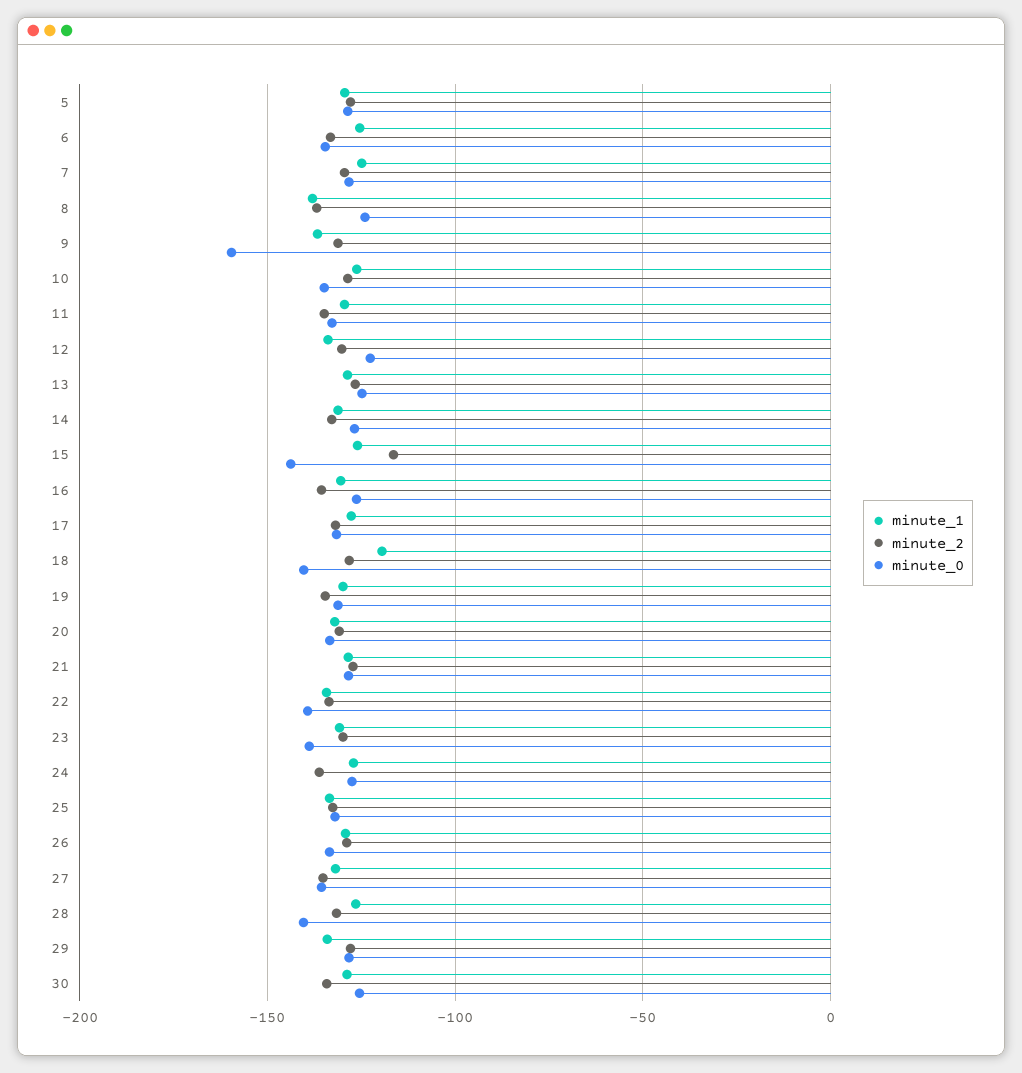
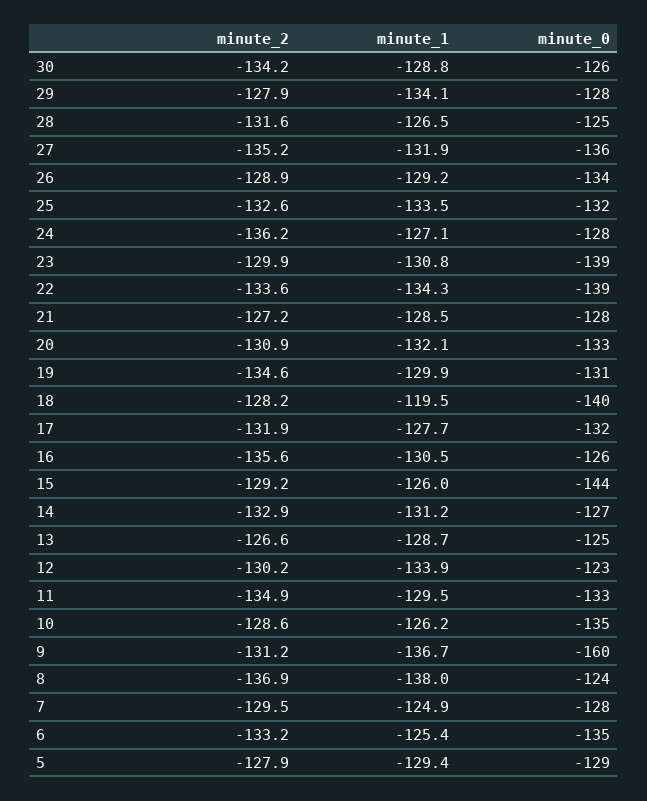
  {
    "minute_1": {
      "5": -129.4,
      "6": -125.4,
      "7": -124.9,
      "8": -138,
      "9": -136.7,
      "10": -126.2,
      "11": -129.5,
      "12": -133.9,
      "13": -128.7,
      "14": -131.2,
      "15": -126,
      "16": -130.5,
      "17": -127.7,
      "18": -119.5,
      "19": -129.9,
      "20": -132.1,
      "21": -128.5,
      "22": -134.3,
      "23": -130.8,
      "24": -127.1,
      "25": -133.5,
      "26": -129.2,
      "27": -131.9,
      "28": -126.5,
      "29": -134.1,
      "30": -128.8
    },
    "minute_2": {
      "5": -127.9,
      "6": -133.2,
      "7": -129.5,
      "8": -136.9,
      "9": -131.2,
      "10": -128.6,
      "11": -134.9,
      "12": -130.2,
      "13": -126.6,
      "14": -132.9,
-     "15": -115,
+     "15": -129.2,
      "16": -135.6,
      "17": -131.9,
      "18": -128.2,
      "19": -134.6,
      "20": -130.9,
      "21": -127.2,
      "22": -133.6,
      "23": -129.9,
      "24": -136.2,
      "25": -132.6,
      "26": -128.9,
      "27": -135.2,
      "28": -131.6,
      "29": -127.9,
      "30": -134.2
    },
    "minute_0": {
      "5": -129,
      "6": -135,
      "7": -128,
      "8": -124,
      "9": -160,
      "10": -135,
      "11": -133,
      "12": -123,
      "13": -125,
      "14": -127,
      "15": -144,
      "16": -126,
      "17": -132,
      "18": -140,
      "19": -131,
      "20": -133,
      "21": -128,
      "22": -139,
      "23": -139,
      "24": -128,
      "25": -132,
      "26": -134,
      "27": -136,
-     "28": -140,
+     "28": -125,
      "29": -128,
      "30": -126
    }
  }

